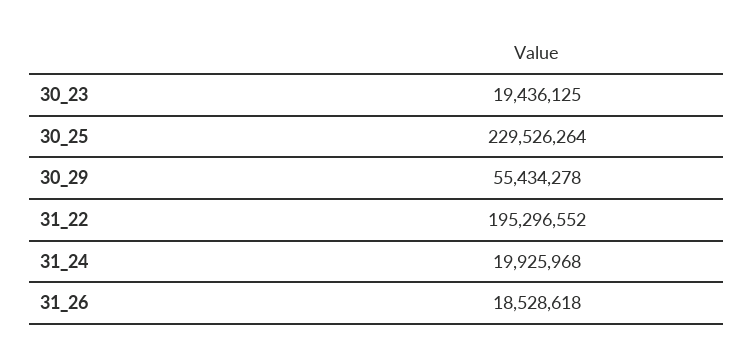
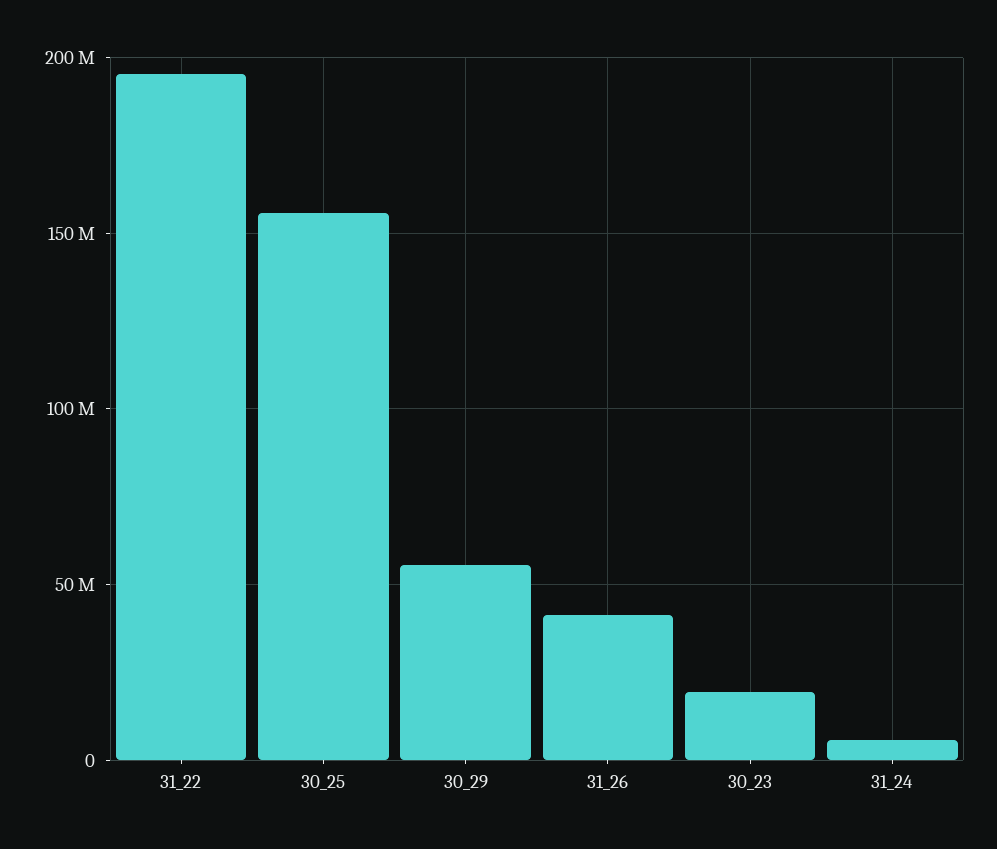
  {
    "30_23": 19436125,
-   "30_25": 229526264,
+   "30_25": 155000000,
    "30_29": 55434278,
    "31_22": 195296552,
-   "31_24": 19925968,
+   "31_24": 5000000,
-   "31_26": 18528618
+   "31_26": 40000000
  }

